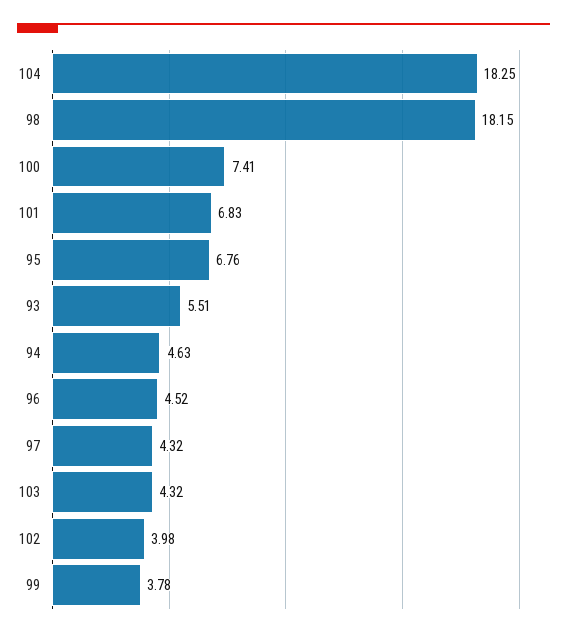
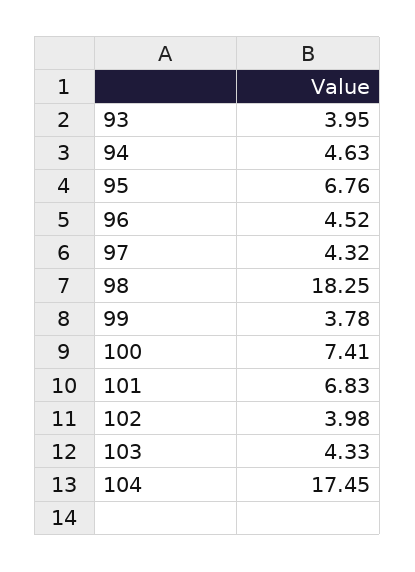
  {
-   "104": 18.25,
+   "104": 17.45,
-   "98": 18.15,
+   "98": 18.25,
    "100": 7.41,
    "101": 6.83,
    "95": 6.76,
-   "93": 5.51,
+   "93": 3.95,
    "94": 4.63,
    "96": 4.52,
    "97": 4.32,
-   "103": 4.32,
+   "103": 4.33,
    "102": 3.98,
    "99": 3.78
  }

